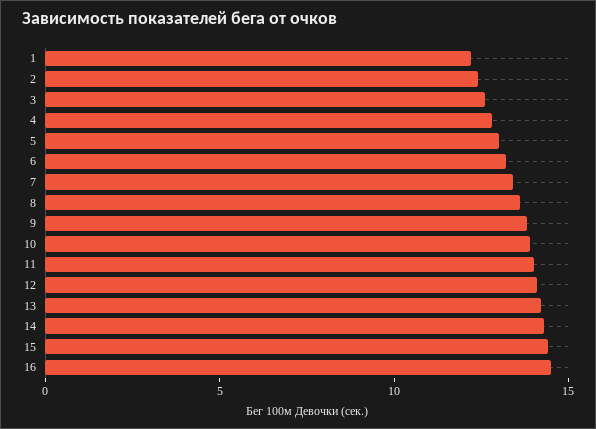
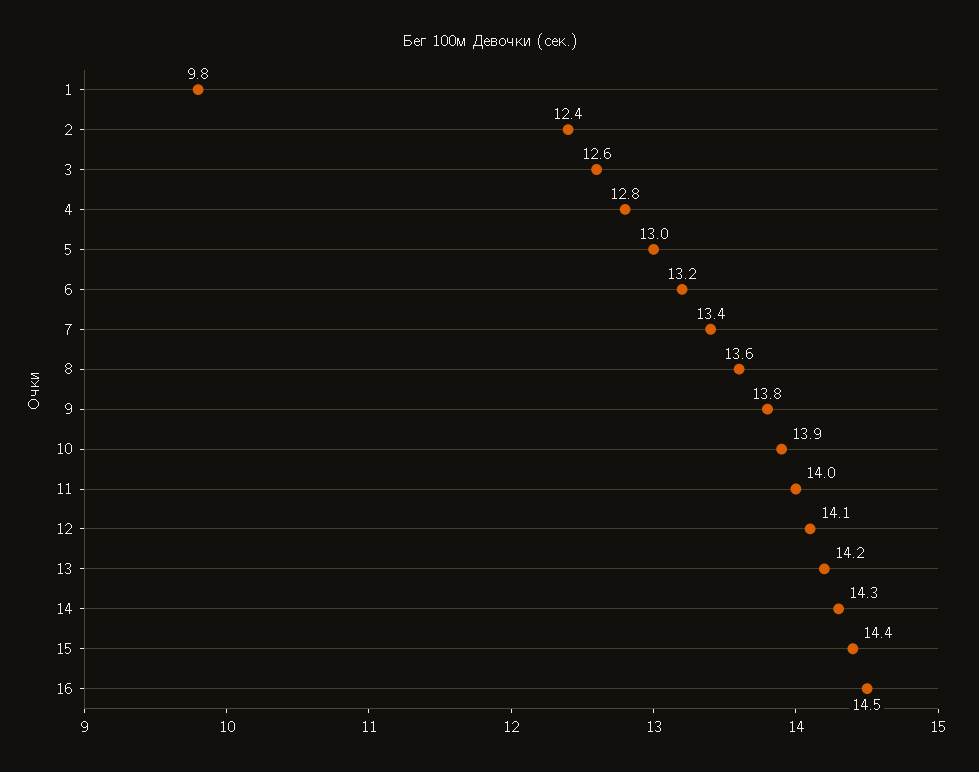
  {
-   "1": 12,
+   "1": 9.8,
    "2": 12.4,
    "3": 12.6,
    "4": 12.8,
    "5": 13,
    "6": 13.2,
    "7": 13.4,
    "8": 13.6,
    "9": 13.8,
    "10": 13.9,
    "11": 14,
    "12": 14.1,
    "13": 14.2,
    "14": 14.3,
    "15": 14.4,
    "16": 14.5
  }

